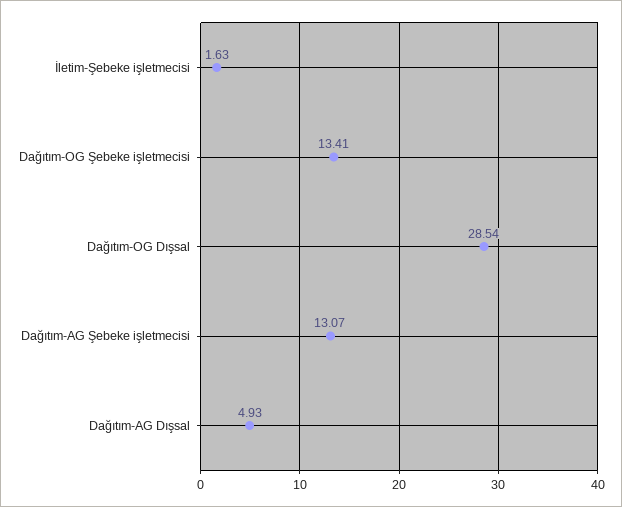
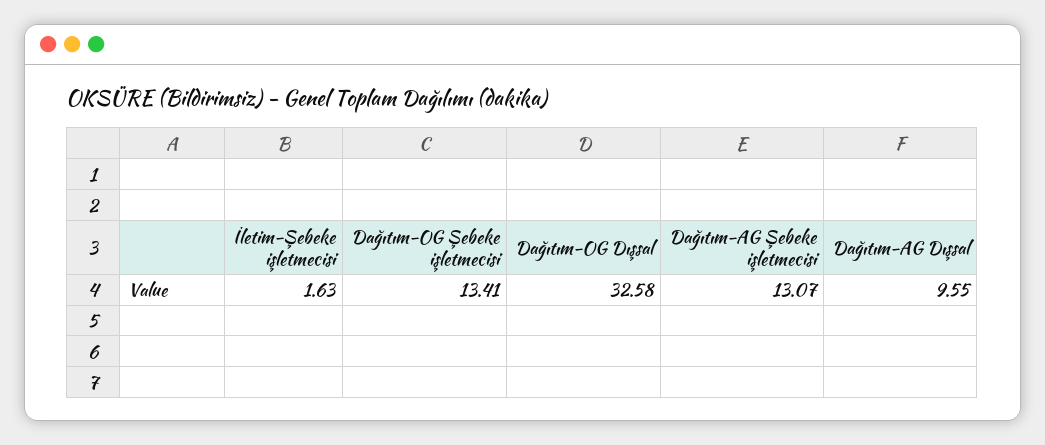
  {
    "İletim-Şebeke işletmecisi": 1.63,
    "Dağıtım-OG Şebeke işletmecisi": 13.41,
-   "Dağıtım-OG Dışsal": 28.54,
+   "Dağıtım-OG Dışsal": 32.58,
    "Dağıtım-AG Şebeke işletmecisi": 13.07,
-   "Dağıtım-AG Dışsal": 4.93
+   "Dağıtım-AG Dışsal": 9.55
  }

